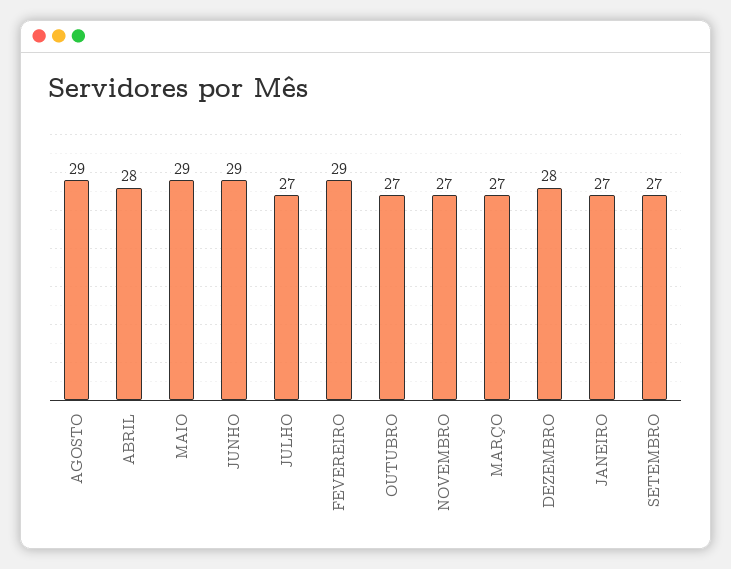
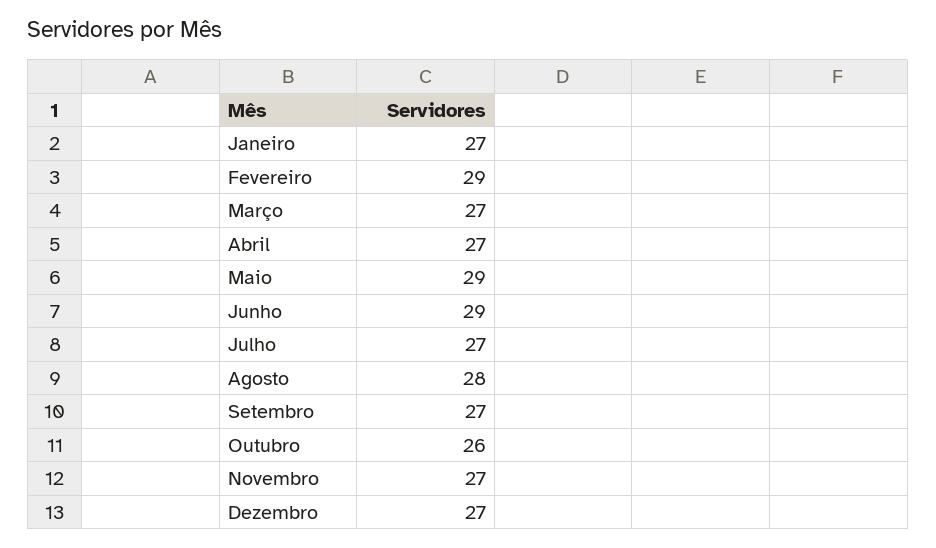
  {
-   "AGOSTO": 29,
+   "AGOSTO": 28,
-   "ABRIL": 28,
+   "ABRIL": 27,
    "MAIO": 29,
    "JUNHO": 29,
    "JULHO": 27,
    "FEVEREIRO": 29,
-   "OUTUBRO": 27,
+   "OUTUBRO": 26,
    "NOVEMBRO": 27,
    "MARÇO": 27,
-   "DEZEMBRO": 28,
+   "DEZEMBRO": 27,
    "JANEIRO": 27,
    "SETEMBRO": 27
  }

